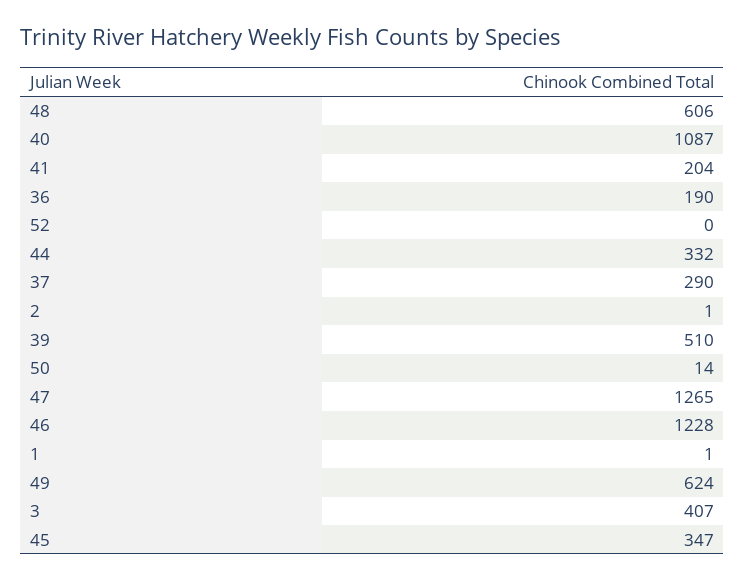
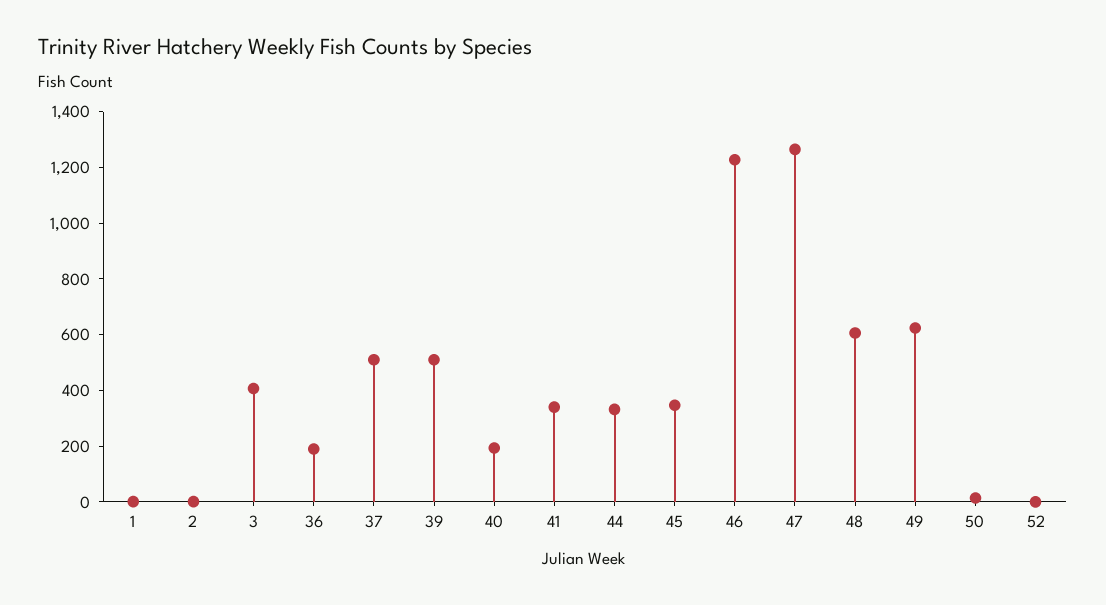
  {
    "48": 606,
-   "40": 1087,
+   "40": 200,
-   "41": 204,
+   "41": 350,
    "36": 190,
    "52": 0,
    "44": 332,
-   "37": 290,
+   "37": 500,
    "2": 1,
    "39": 510,
    "50": 14,
    "47": 1265,
    "46": 1228,
    "1": 1,
    "49": 624,
    "3": 407,
    "45": 347
  }

